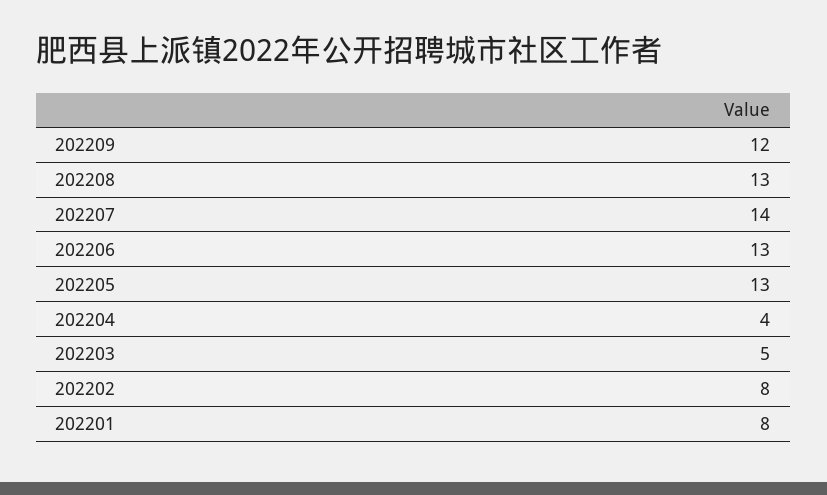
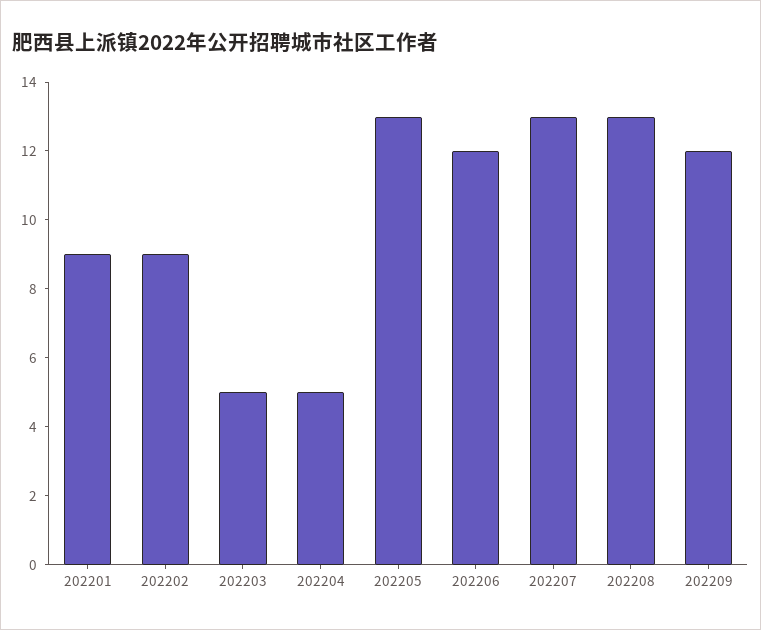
  {
    "202209": 12,
    "202208": 13,
-   "202207": 14,
+   "202207": 13,
-   "202206": 13,
+   "202206": 12,
    "202205": 13,
-   "202204": 4,
+   "202204": 5,
    "202203": 5,
-   "202202": 8,
+   "202202": 9,
-   "202201": 8
+   "202201": 9
  }

